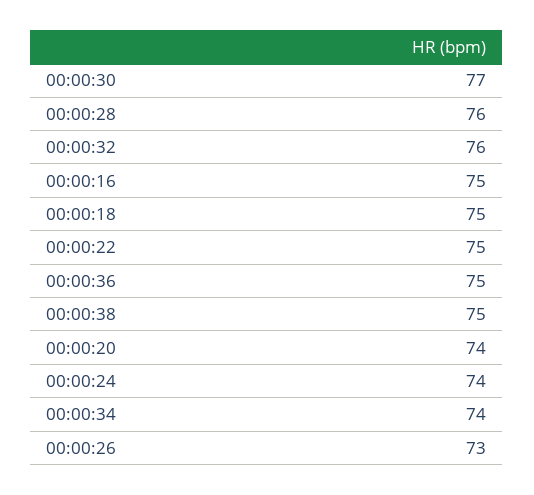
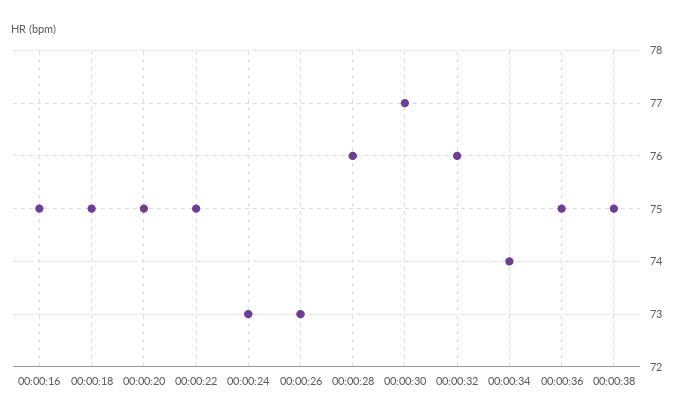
  {
    "00:00:30": 77,
    "00:00:28": 76,
    "00:00:32": 76,
    "00:00:16": 75,
    "00:00:18": 75,
    "00:00:22": 75,
    "00:00:36": 75,
    "00:00:38": 75,
-   "00:00:20": 74,
+   "00:00:20": 75,
-   "00:00:24": 74,
+   "00:00:24": 73,
    "00:00:34": 74,
    "00:00:26": 73
  }

